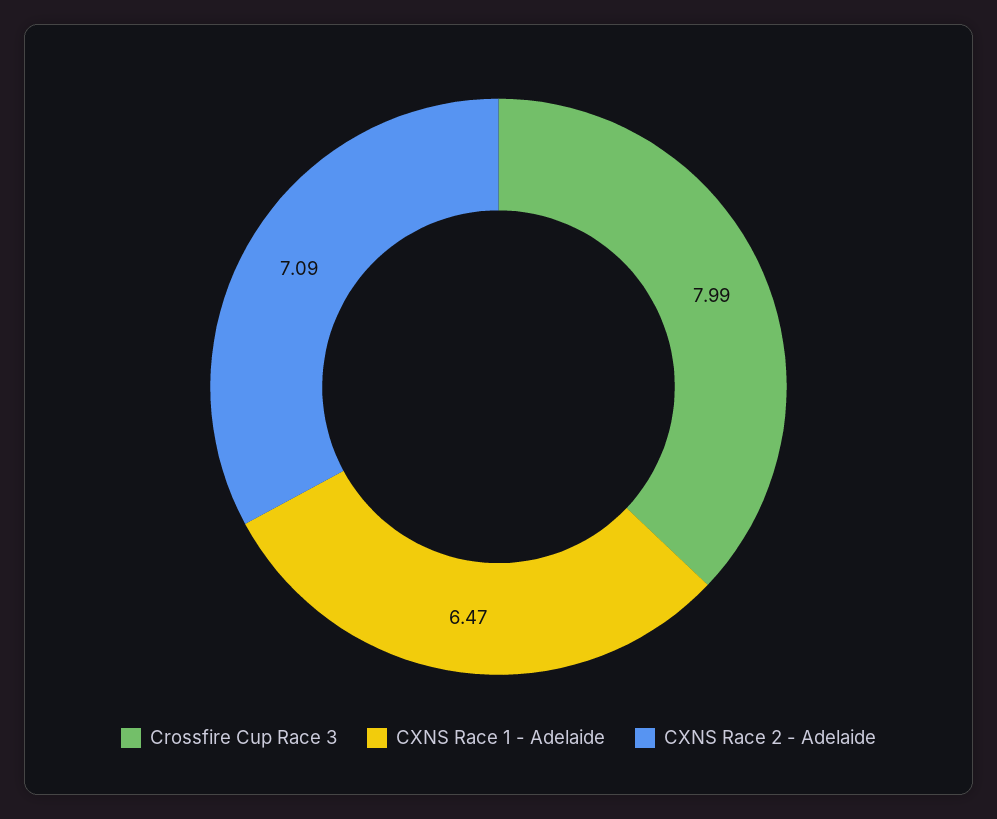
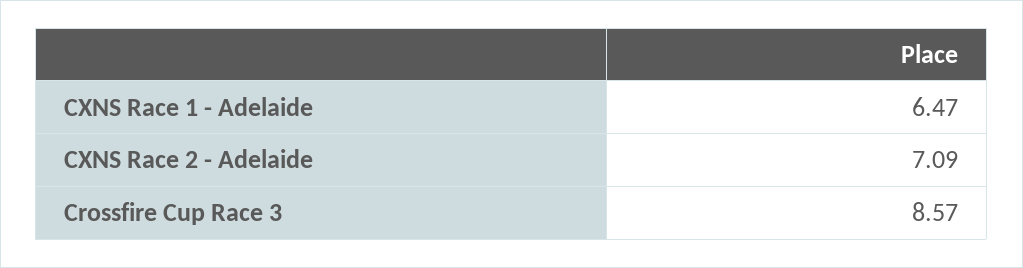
  {
-   "Crossfire Cup Race 3": 7.99,
+   "Crossfire Cup Race 3": 8.57,
    "CXNS Race 1 - Adelaide": 6.47,
    "CXNS Race 2 - Adelaide": 7.09
  }

